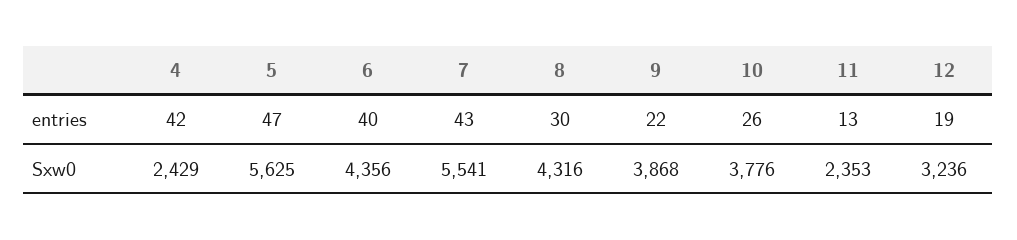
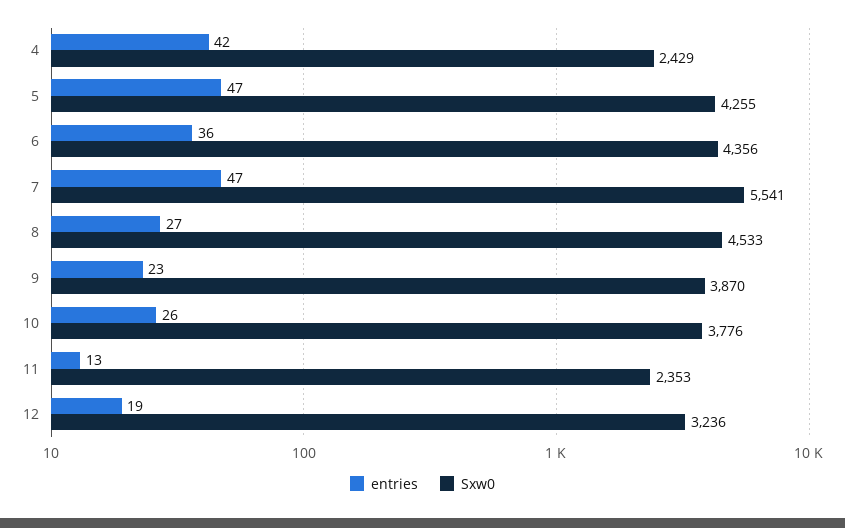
  {
    "entries": {
      "4": 42,
      "5": 47,
-     "6": 40,
+     "6": 36,
-     "7": 43,
+     "7": 47,
-     "8": 30,
+     "8": 27,
-     "9": 22,
+     "9": 23,
      "10": 26,
      "11": 13,
      "12": 19
    },
    "Sxw0": {
      "4": 2429,
-     "5": 5625,
+     "5": 4255,
      "6": 4356,
      "7": 5541,
-     "8": 4316,
+     "8": 4533,
-     "9": 3868,
+     "9": 3870,
      "10": 3776,
      "11": 2353,
      "12": 3236
    }
  }

